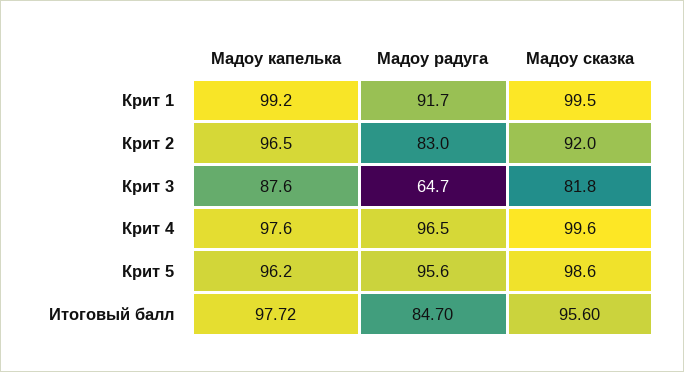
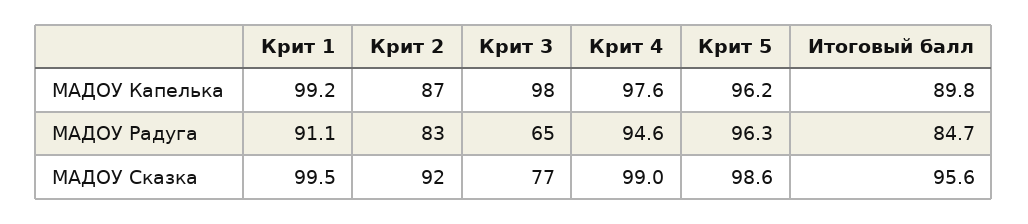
  {
    "Мадоу капелька": {
      "Крит 1": 99.2,
-     "Крит 2": 96.5,
+     "Крит 2": 87,
-     "Крит 3": 87.6,
+     "Крит 3": 98,
      "Крит 4": 97.6,
      "Крит 5": 96.2,
-     "Итоговый балл": 97.72
+     "Итоговый балл": 89.8
    },
    "Мадоу радуга": {
-     "Крит 1": 91.7,
+     "Крит 1": 91.1,
      "Крит 2": 83,
      "Крит 3": 64.7,
-     "Крит 4": 96.5,
+     "Крит 4": 94.6,
-     "Крит 5": 95.6,
+     "Крит 5": 96.3,
      "Итоговый балл": 84.7
    },
    "Мадоу сказка": {
      "Крит 1": 99.5,
      "Крит 2": 92,
-     "Крит 3": 81.8,
+     "Крит 3": 77,
-     "Крит 4": 99.6,
+     "Крит 4": 99,
      "Крит 5": 98.6,
      "Итоговый балл": 95.6
    }
  }

